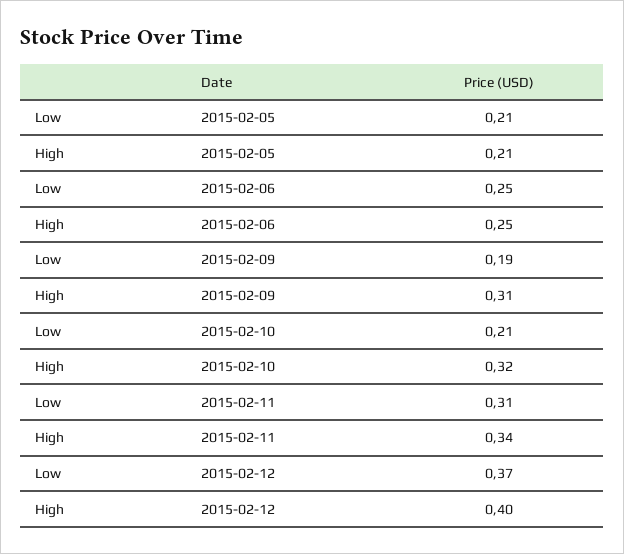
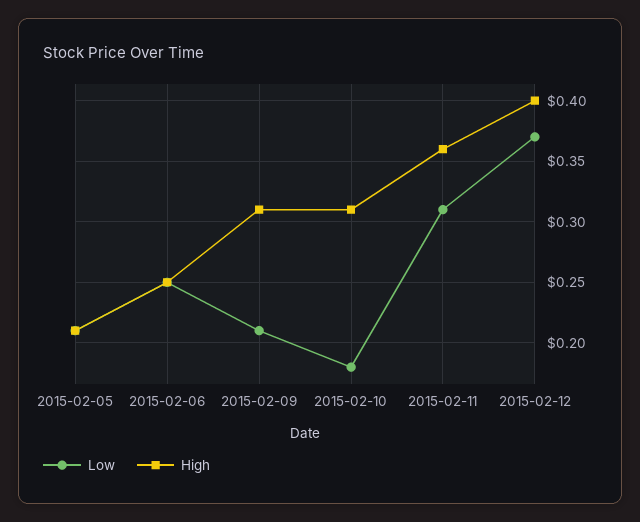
  {
    "Low": {
      "2015-02-05": 0.21,
      "2015-02-06": 0.25,
-     "2015-02-09": 0.19,
+     "2015-02-09": 0.21,
-     "2015-02-10": 0.21,
+     "2015-02-10": 0.18,
      "2015-02-11": 0.31,
      "2015-02-12": 0.37
    },
    "High": {
      "2015-02-05": 0.21,
      "2015-02-06": 0.25,
      "2015-02-09": 0.31,
-     "2015-02-10": 0.32,
+     "2015-02-10": 0.31,
-     "2015-02-11": 0.34,
+     "2015-02-11": 0.36,
      "2015-02-12": 0.4
    }
  }

